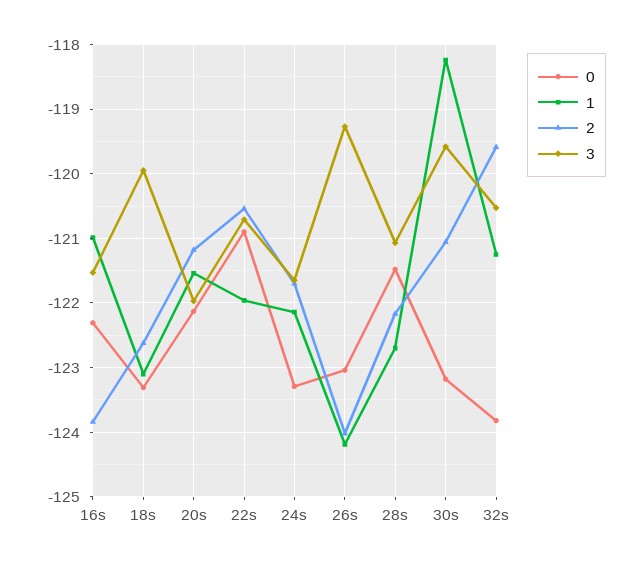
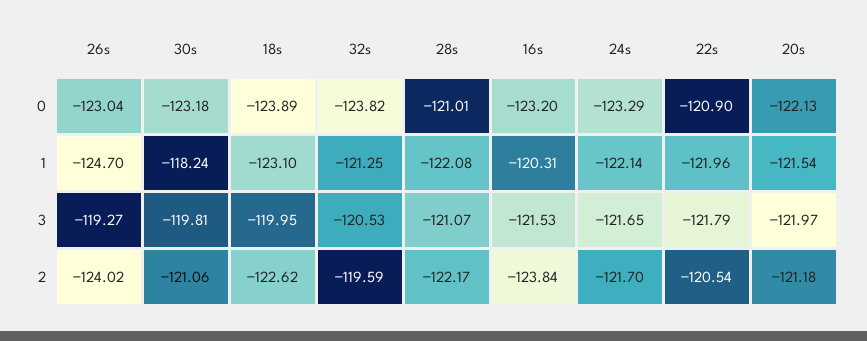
  {
    "0": {
-     "16s": -122.3,
+     "16s": -123.2,
-     "18s": -123.3,
+     "18s": -123.89,
      "20s": -122.13,
      "22s": -120.9,
      "24s": -123.29,
      "26s": -123.04,
-     "28s": -121.5,
+     "28s": -121.01,
      "30s": -123.18,
      "32s": -123.82
    },
    "1": {
-     "16s": -121,
+     "16s": -120.31,
      "18s": -123.1,
      "20s": -121.54,
      "22s": -121.96,
      "24s": -122.14,
-     "26s": -124.2,
+     "26s": -124.7,
-     "28s": -122.7,
+     "28s": -122.08,
      "30s": -118.24,
      "32s": -121.25
    },
    "2": {
      "16s": -123.84,
      "18s": -122.62,
      "20s": -121.18,
      "22s": -120.54,
      "24s": -121.7,
      "26s": -124.02,
      "28s": -122.17,
      "30s": -121.06,
      "32s": -119.59
    },
    "3": {
      "16s": -121.53,
      "18s": -119.95,
      "20s": -121.97,
-     "22s": -120.7,
+     "22s": -121.79,
      "24s": -121.65,
      "26s": -119.27,
      "28s": -121.07,
-     "30s": -119.6,
+     "30s": -119.81,
      "32s": -120.53
    }
  }

